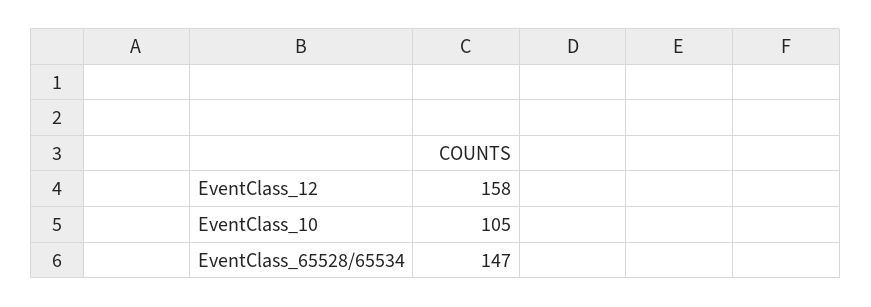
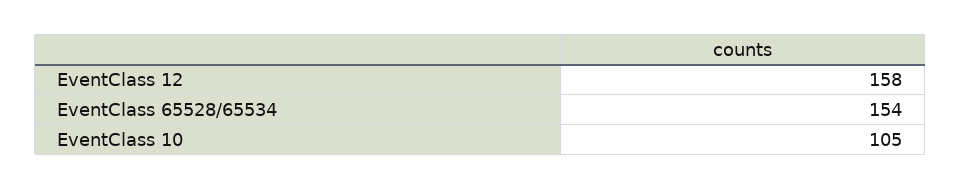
  {
    "EventClass_12": 158,
    "EventClass_10": 105,
-   "EventClass_65528/65534": 147
+   "EventClass_65528/65534": 154
  }

